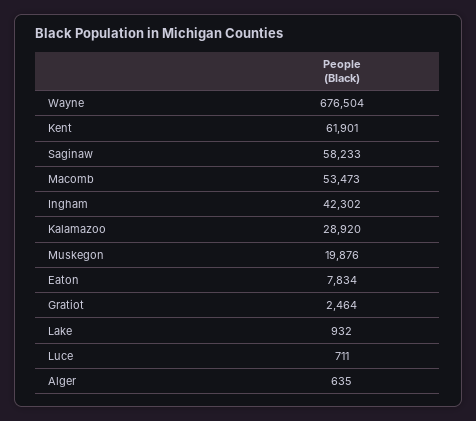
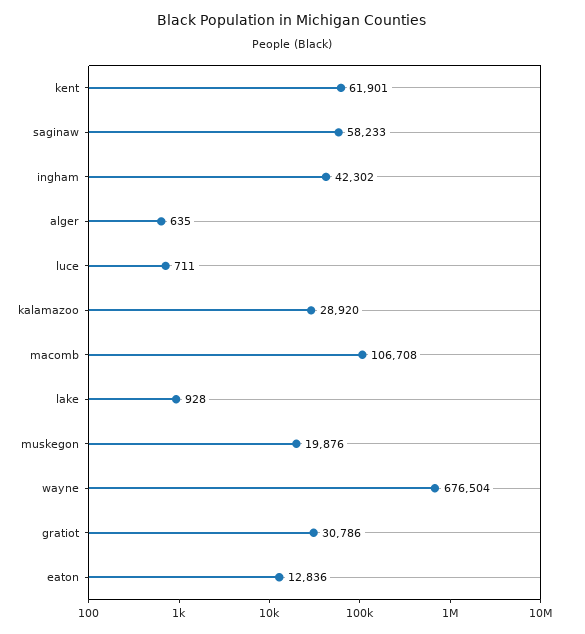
  {
    "Wayne": 676504,
    "Kent": 61901,
    "Saginaw": 58233,
-   "Macomb": 53473,
+   "Macomb": 106708,
    "Ingham": 42302,
    "Kalamazoo": 28920,
    "Muskegon": 19876,
-   "Eaton": 7834,
+   "Eaton": 12836,
-   "Gratiot": 2464,
+   "Gratiot": 30786,
-   "Lake": 932,
+   "Lake": 928,
    "Luce": 711,
    "Alger": 635
  }

